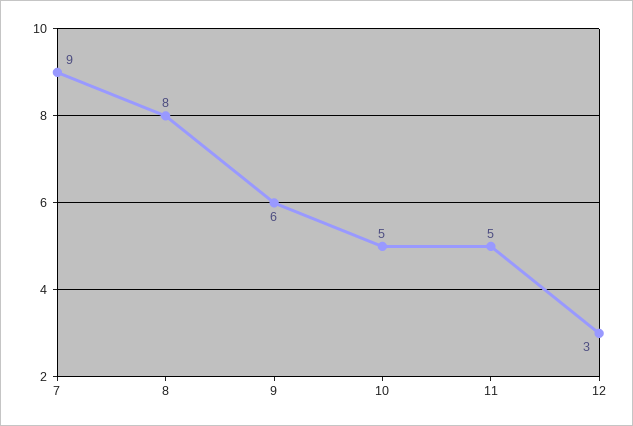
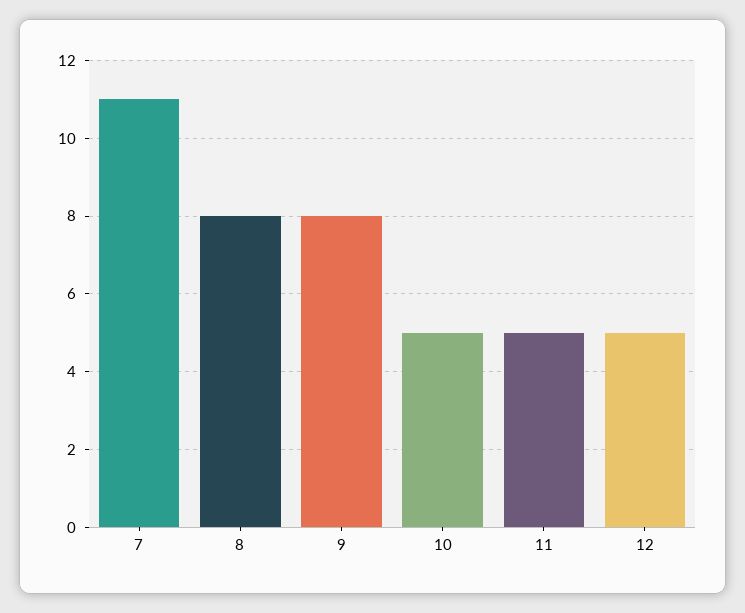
  {
-   "7": 9,
+   "7": 11,
    "8": 8,
-   "9": 6,
+   "9": 8,
    "10": 5,
    "11": 5,
-   "12": 3
+   "12": 5
  }

